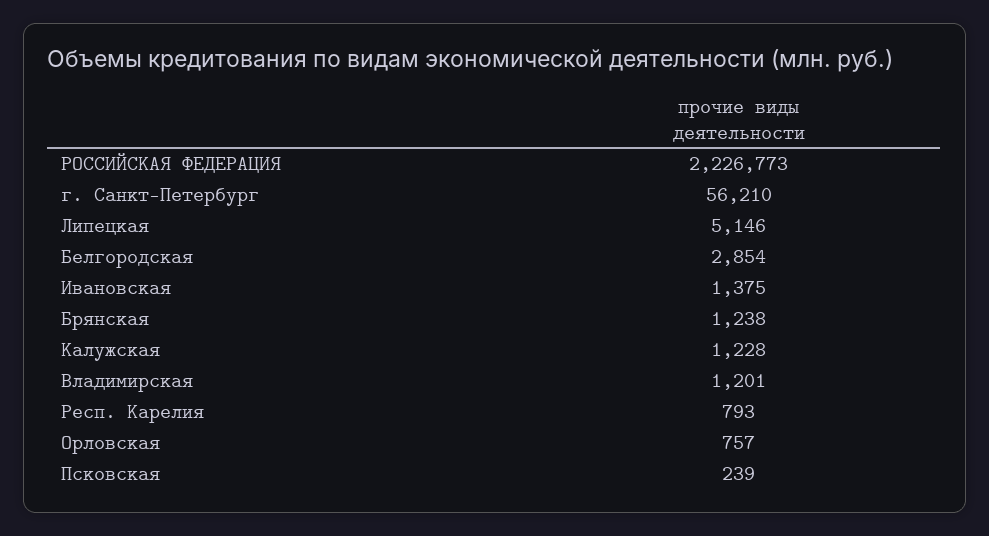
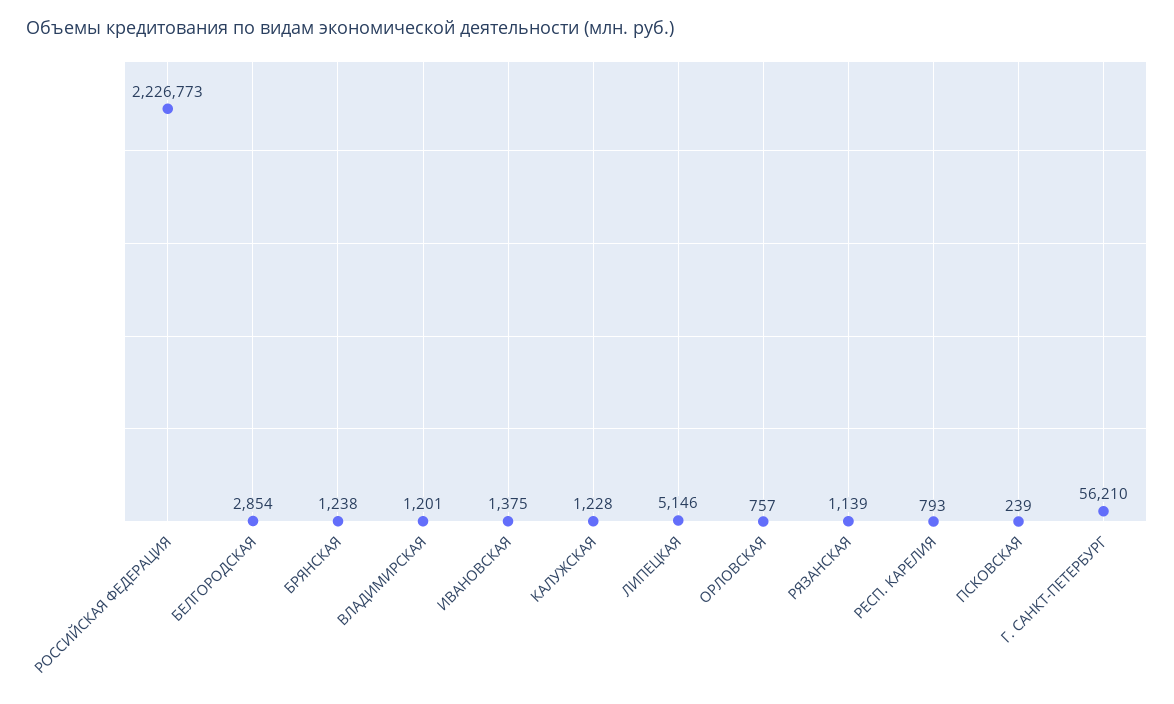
  {
    "РОССИЙСКАЯ ФЕДЕРАЦИЯ": 2226773,
    "г. Санкт-Петербург": 56210,
    "Липецкая": 5146,
    "Белгородская": 2854,
    "Ивановская": 1375,
    "Брянская": 1238,
    "Калужская": 1228,
    "Владимирская": 1201,
    "Респ. Карелия": 793,
    "Орловская": 757,
-   "Псковская": 239
+   "Псковская": 239,
+   "РЯЗАНСКАЯ": 1139
  }

